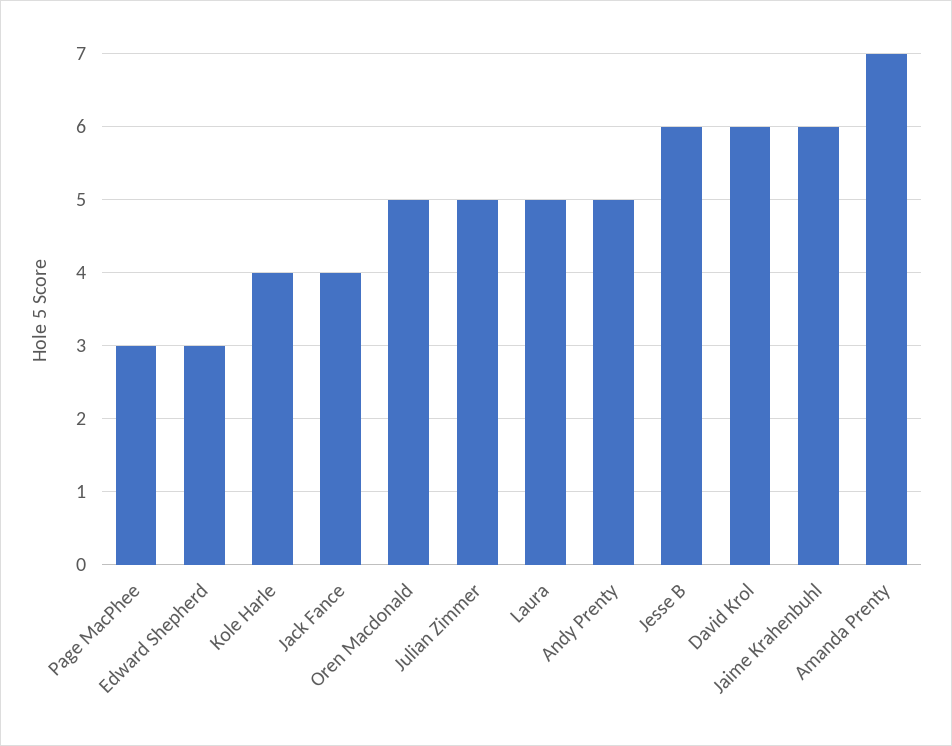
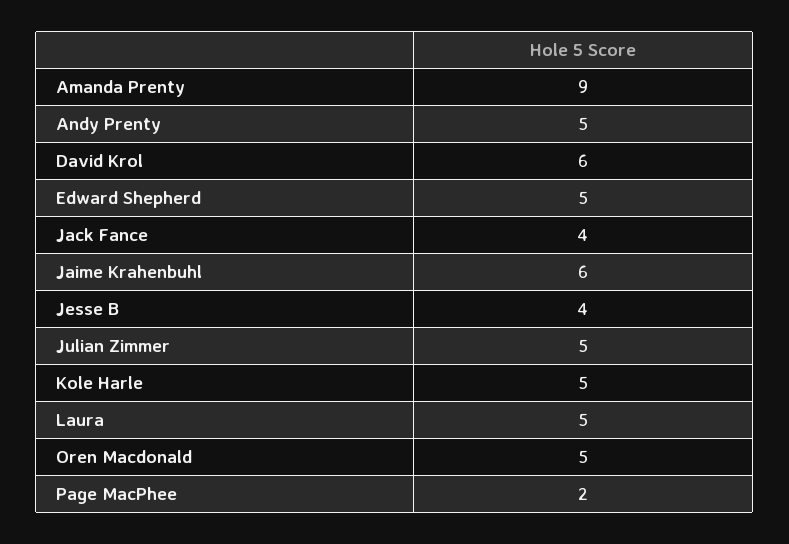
  {
-   "Page MacPhee": 3,
+   "Page MacPhee": 2,
-   "Edward Shepherd": 3,
+   "Edward Shepherd": 5,
-   "Kole Harle": 4,
+   "Kole Harle": 5,
    "Jack Fance": 4,
    "Oren Macdonald": 5,
    "Julian Zimmer": 5,
    "Laura": 5,
    "Andy Prenty": 5,
-   "Jesse B": 6,
+   "Jesse B": 4,
    "David Krol": 6,
    "Jaime Krahenbuhl": 6,
-   "Amanda Prenty": 7
+   "Amanda Prenty": 9
  }

